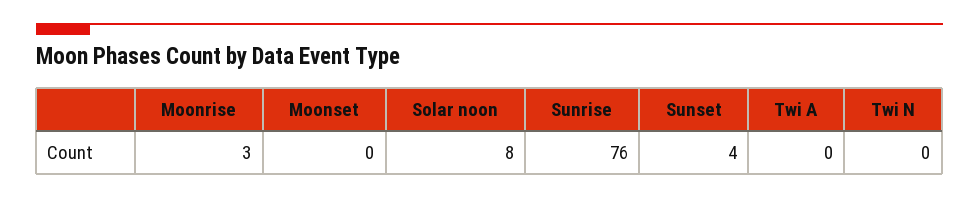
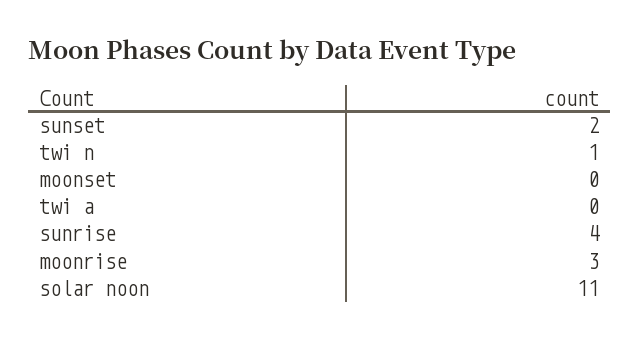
  {
    "Moonrise": 3,
    "Moonset": 0,
-   "Solar noon": 8,
+   "Solar noon": 11,
-   "Sunrise": 76,
+   "Sunrise": 4,
-   "Sunset": 4,
+   "Sunset": 2,
    "Twi A": 0,
-   "Twi N": 0
+   "Twi N": 1
  }

